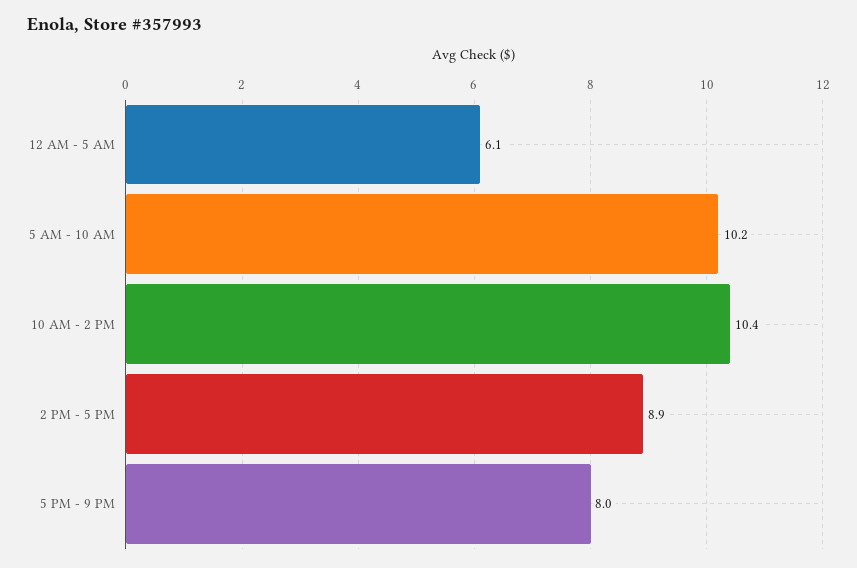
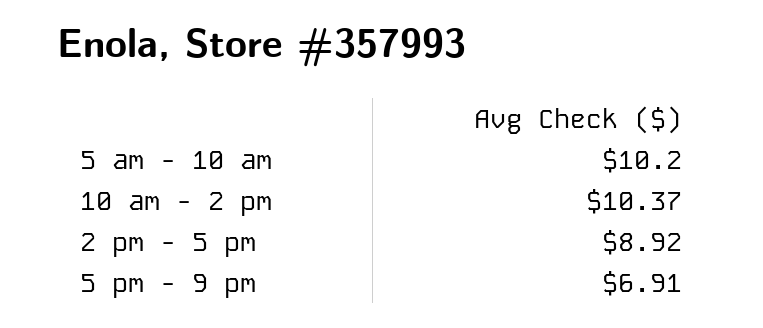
  {
-   "12 AM - 5 AM": 6.1,
    "5 AM - 10 AM": 10.2,
    "10 AM - 2 PM": 10.37,
    "2 PM - 5 PM": 8.92,
-   "5 PM - 9 PM": 8
+   "5 PM - 9 PM": 6.91
  }

